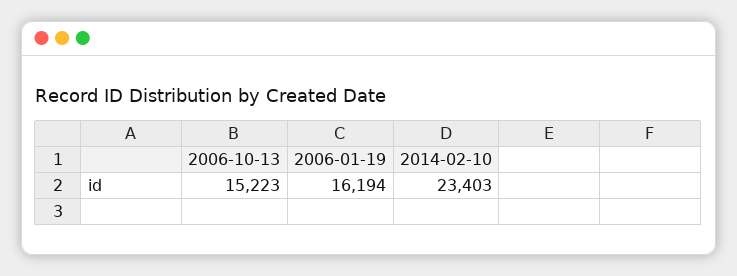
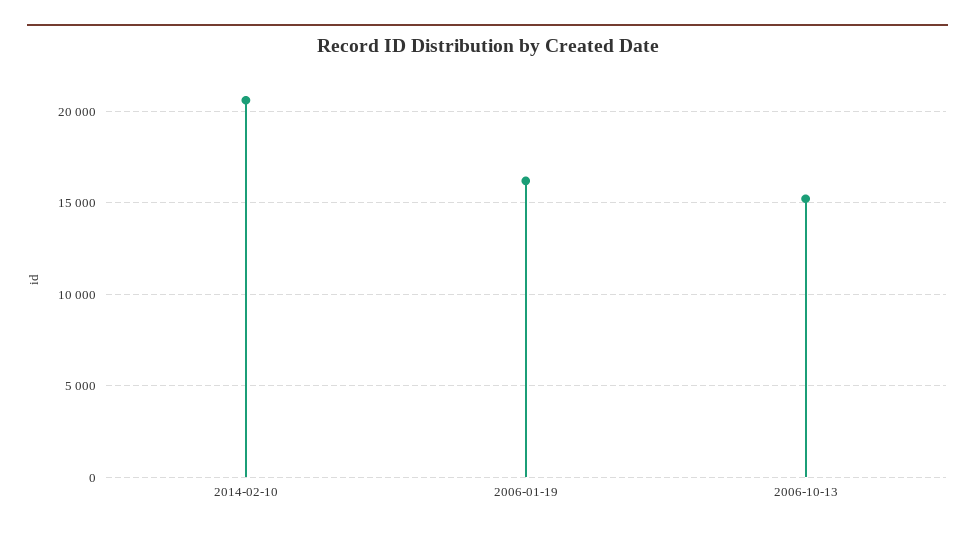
  {
    "2006-10-13": 15223,
    "2006-01-19": 16194,
-   "2014-02-10": 23403
+   "2014-02-10": 20500
  }

